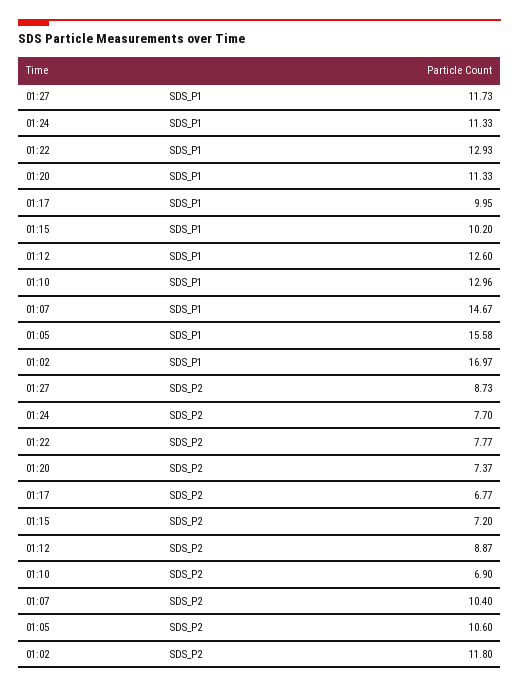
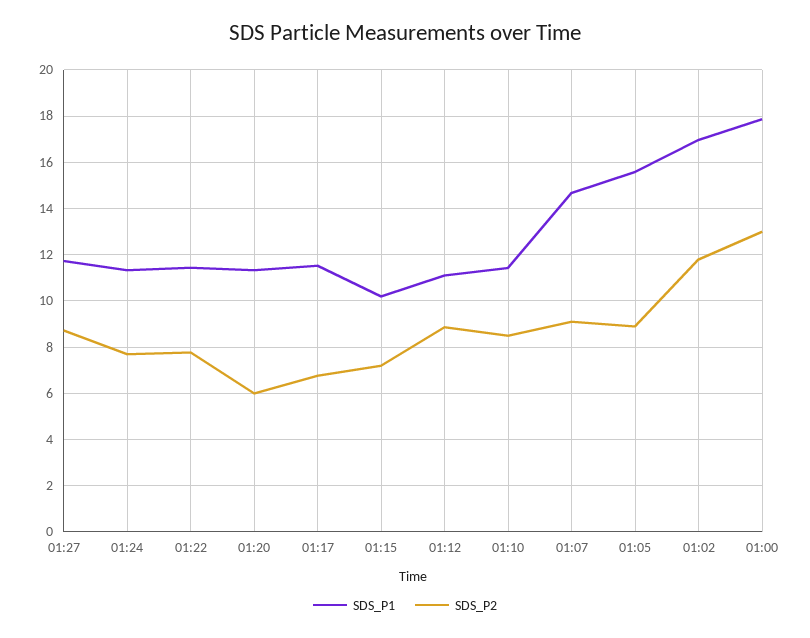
  {
    "SDS_P1": {
      "01:27": 11.73,
      "01:24": 11.33,
-     "01:22": 12.93,
+     "01:22": 11.5,
      "01:20": 11.33,
-     "01:17": 9.95,
+     "01:17": 11.5,
      "01:15": 10.2,
-     "01:12": 12.6,
+     "01:12": 11,
-     "01:10": 12.96,
+     "01:10": 11.5,
      "01:07": 14.67,
      "01:05": 15.58,
-     "01:02": 16.97
+     "01:02": 16.97,
+     "01:00": 18
    },
    "SDS_P2": {
      "01:27": 8.73,
      "01:24": 7.7,
      "01:22": 7.77,
-     "01:20": 7.37,
+     "01:20": 6,
      "01:17": 6.77,
      "01:15": 7.2,
      "01:12": 8.87,
-     "01:10": 6.9,
+     "01:10": 8.5,
-     "01:07": 10.4,
+     "01:07": 9,
-     "01:05": 10.6,
+     "01:05": 9,
-     "01:02": 11.8
+     "01:02": 11.8,
+     "01:00": 13
    }
  }

